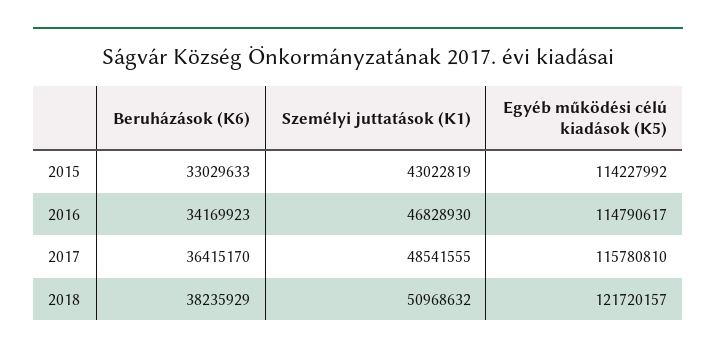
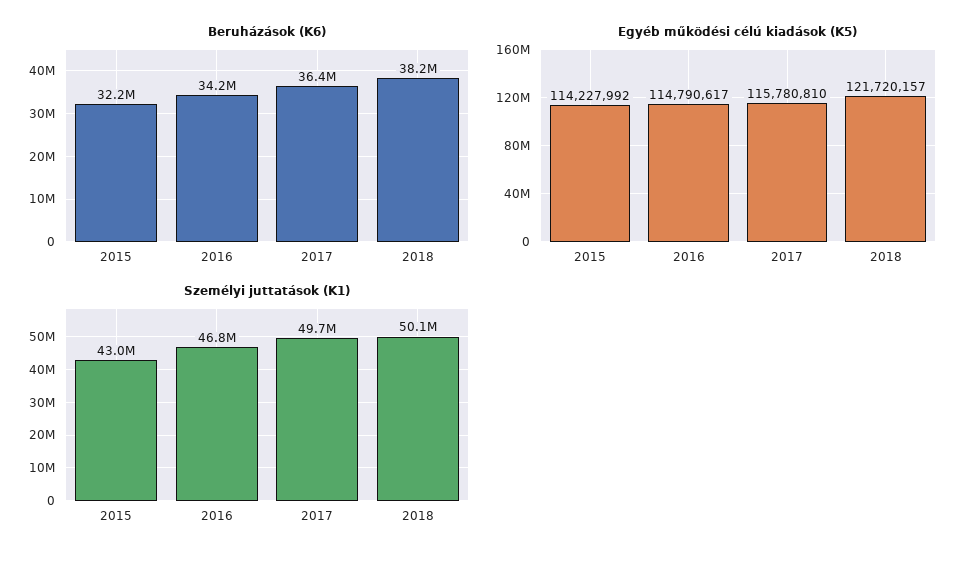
  {
    "Beruházások (K6)": {
-     "2015": 33029633,
+     "2015": 32200000,
      "2016": 34169923,
      "2017": 36415170,
      "2018": 38235929
    },
    "Személyi juttatások (K1)": {
      "2015": 43022819,
      "2016": 46828930,
-     "2017": 48541555,
+     "2017": 49700000,
-     "2018": 50968632
+     "2018": 50100000
    },
    "Egyéb működési célú kiadások (K5)": {
      "2015": 114227992,
      "2016": 114790617,
      "2017": 115780810,
      "2018": 121720157
    }
  }

